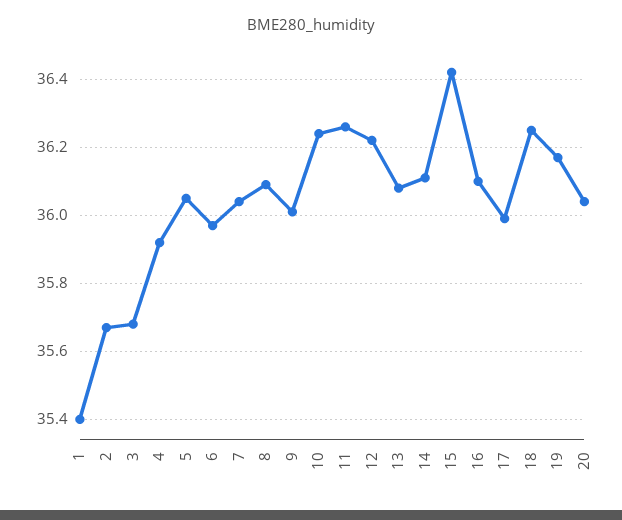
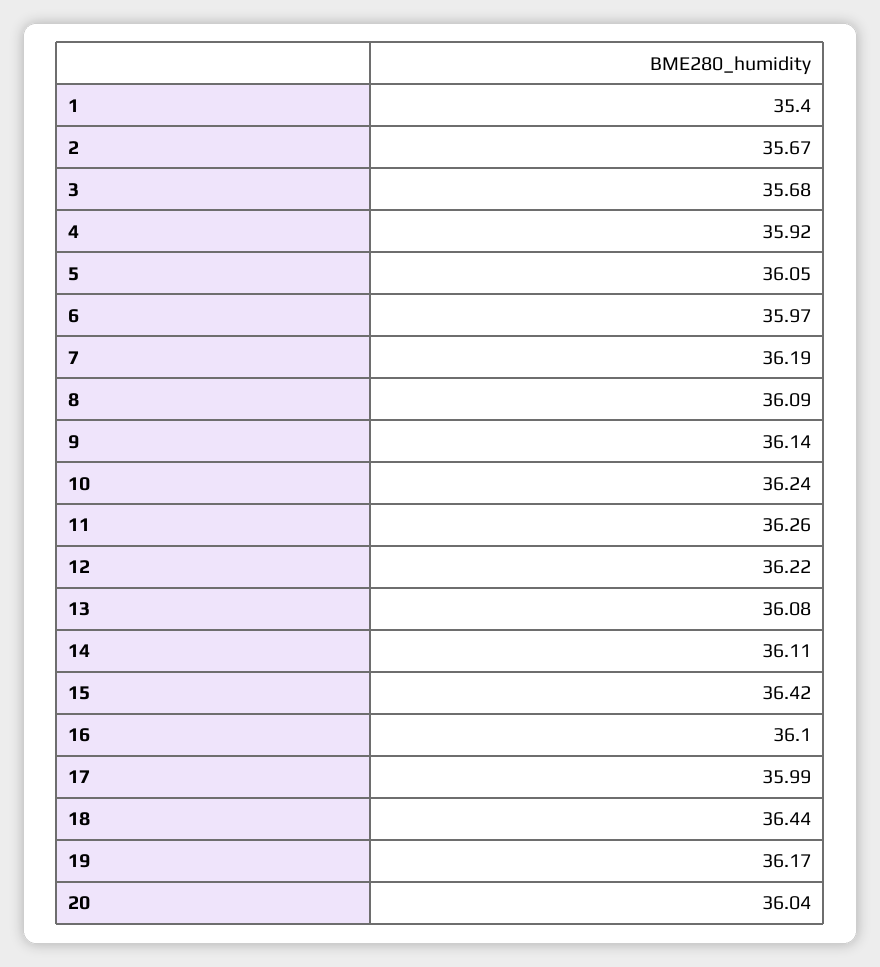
  {
    "1": 35.4,
    "2": 35.67,
    "3": 35.68,
    "4": 35.92,
    "5": 36.05,
    "6": 35.97,
-   "7": 36.05,
+   "7": 36.19,
    "8": 36.09,
-   "9": 36,
+   "9": 36.14,
    "10": 36.24,
    "11": 36.26,
    "12": 36.22,
    "13": 36.08,
    "14": 36.11,
    "15": 36.42,
    "16": 36.1,
    "17": 35.99,
-   "18": 36.25,
+   "18": 36.44,
    "19": 36.17,
    "20": 36.04
  }

